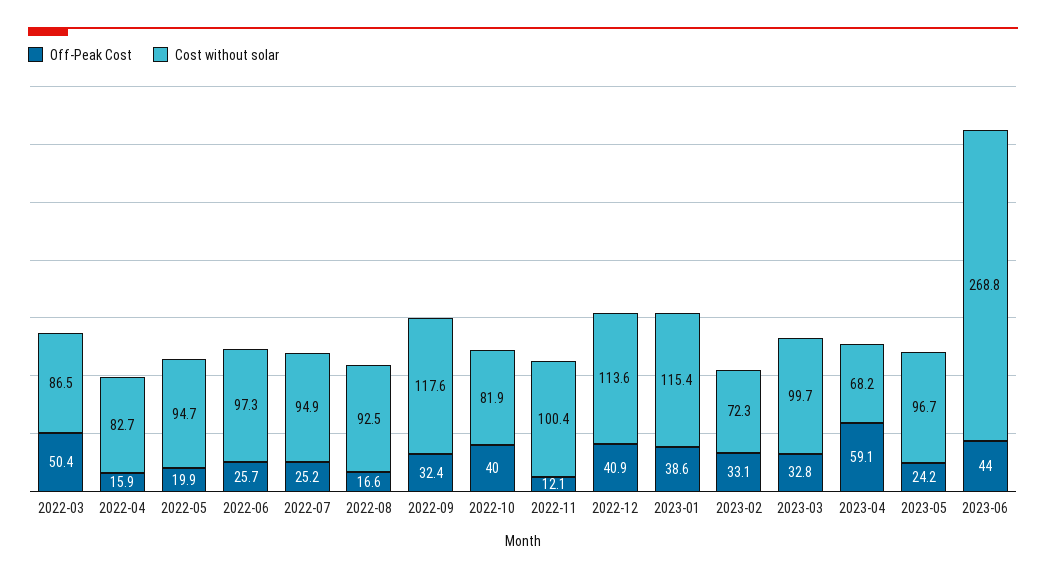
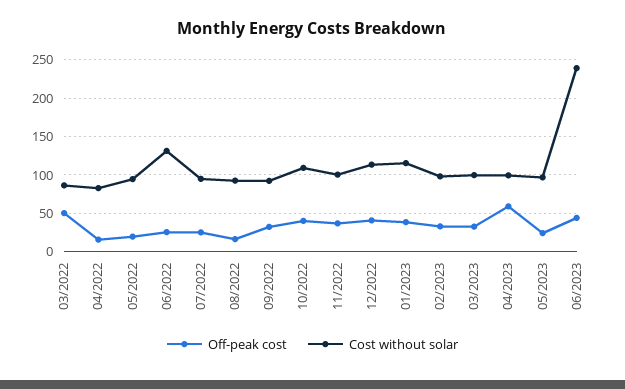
  {
    "Off-Peak Cost": {
      "2022-03": 50.4,
      "2022-04": 15.9,
      "2022-05": 19.9,
      "2022-06": 25.7,
      "2022-07": 25.2,
      "2022-08": 16.6,
      "2022-09": 32.4,
      "2022-10": 40,
-     "2022-11": 12.1,
+     "2022-11": 40,
      "2022-12": 40.9,
      "2023-01": 38.6,
      "2023-02": 33.1,
      "2023-03": 32.8,
      "2023-04": 59.1,
      "2023-05": 24.2,
      "2023-06": 44
    },
    "Cost without solar": {
      "2022-03": 86.5,
      "2022-04": 82.7,
      "2022-05": 94.7,
-     "2022-06": 97.3,
+     "2022-06": 130,
      "2022-07": 94.9,
      "2022-08": 92.5,
-     "2022-09": 117.6,
+     "2022-09": 90,
-     "2022-10": 81.9,
+     "2022-10": 110,
      "2022-11": 100.4,
      "2022-12": 113.6,
      "2023-01": 115.4,
-     "2023-02": 72.3,
+     "2023-02": 100,
      "2023-03": 99.7,
-     "2023-04": 68.2,
+     "2023-04": 100,
      "2023-05": 96.7,
-     "2023-06": 268.8
+     "2023-06": 240
    }
  }

